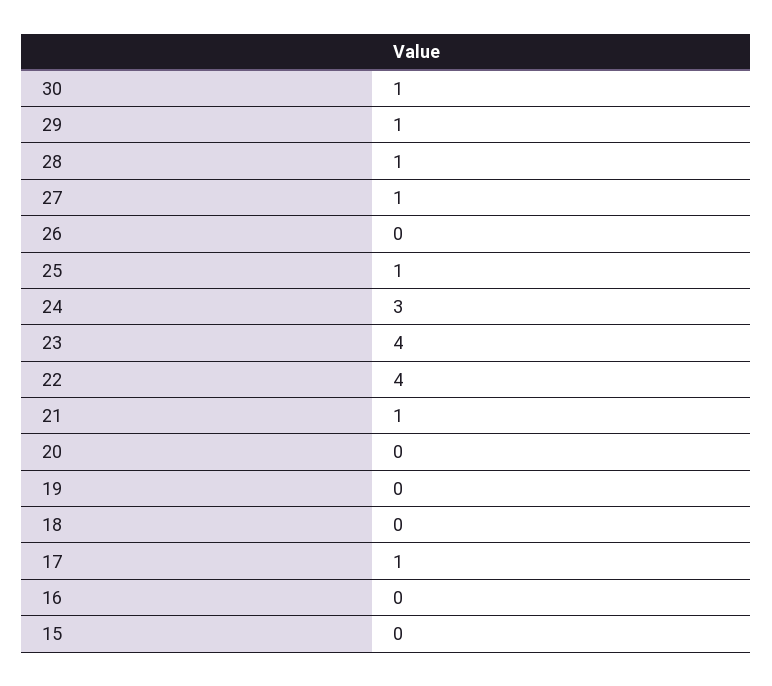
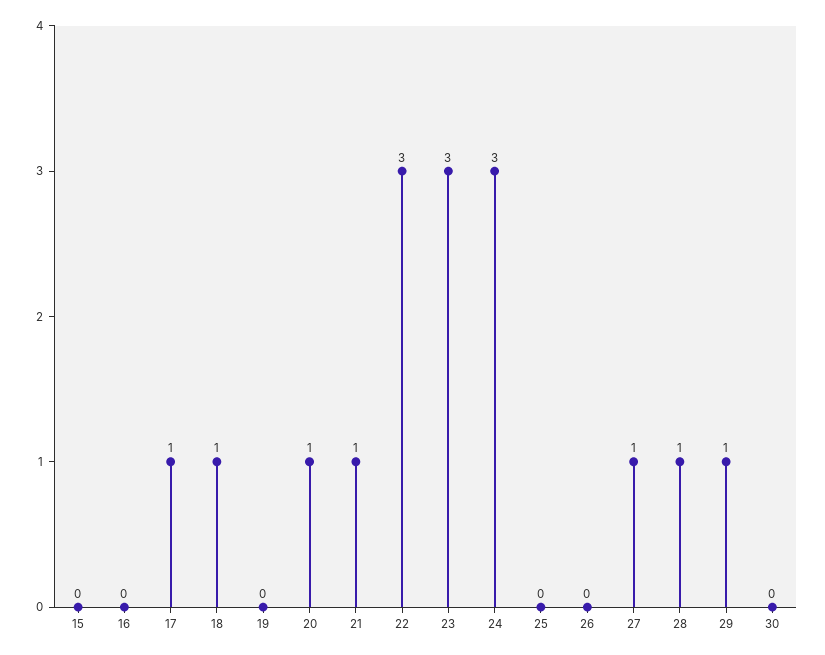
  {
-   "30": 1,
+   "30": 0,
    "29": 1,
    "28": 1,
    "27": 1,
    "26": 0,
-   "25": 1,
+   "25": 0,
    "24": 3,
-   "23": 4,
+   "23": 3,
-   "22": 4,
+   "22": 3,
    "21": 1,
-   "20": 0,
+   "20": 1,
    "19": 0,
-   "18": 0,
+   "18": 1,
    "17": 1,
    "16": 0,
    "15": 0
  }

